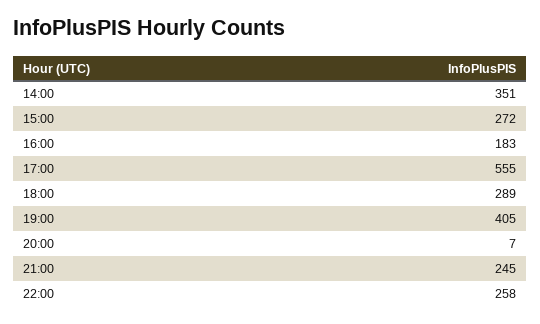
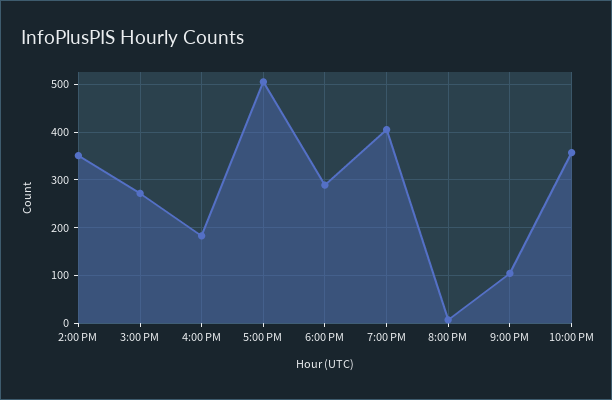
  {
    "14:00": 351,
    "15:00": 272,
    "16:00": 183,
-   "17:00": 555,
+   "17:00": 500,
    "18:00": 289,
    "19:00": 405,
    "20:00": 7,
-   "21:00": 245,
+   "21:00": 100,
-   "22:00": 258
+   "22:00": 360
  }

